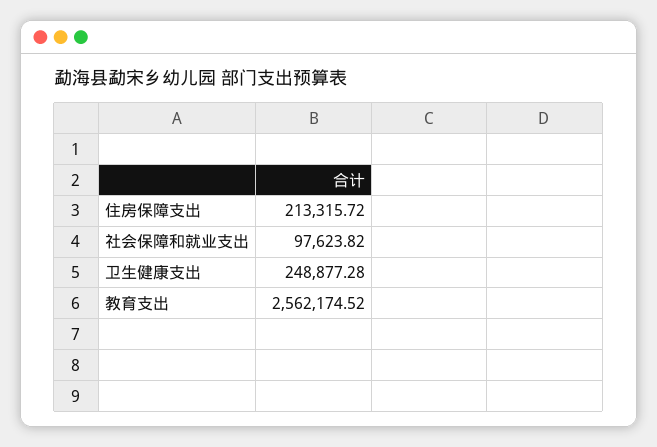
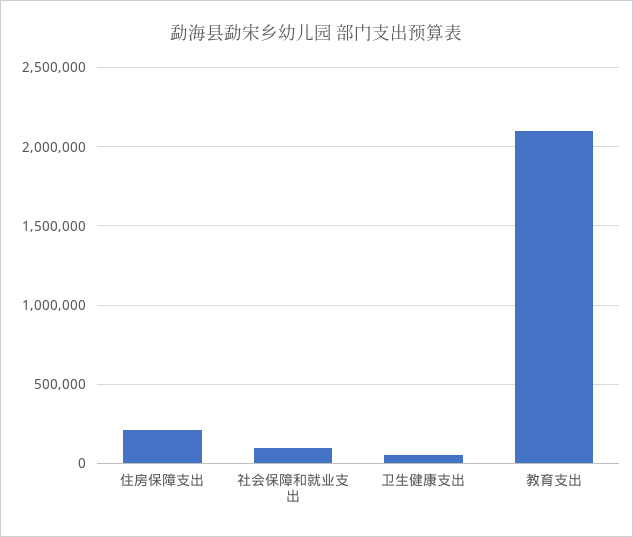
  {
    "住房保障支出": 213315.72,
    "社会保障和就业支出": 97623.82,
-   "卫生健康支出": 248877.28,
+   "卫生健康支出": 50000,
-   "教育支出": 2562174.52
+   "教育支出": 2100000
  }

